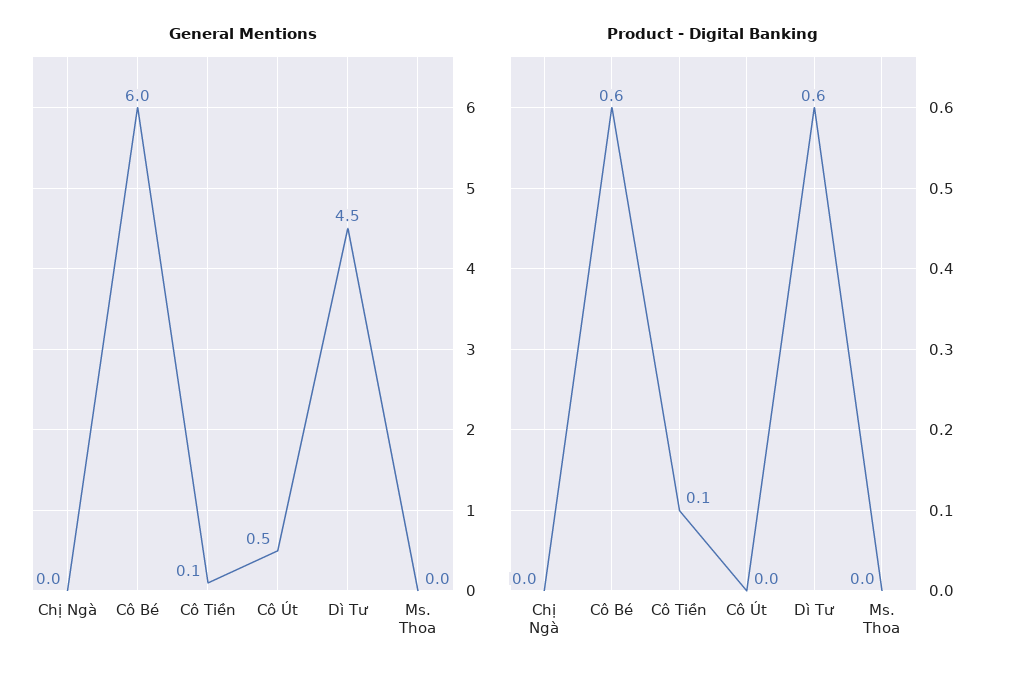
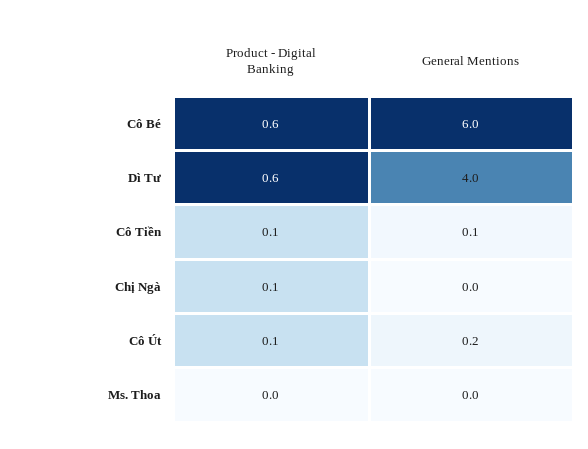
  {
    "General Mentions": {
      "Chị Ngà": 0,
      "Cô Bé": 6,
      "Cô Tiền": 0.1,
-     "Cô Út": 0.5,
+     "Cô Út": 0.2,
-     "Dì Tư": 4.5,
+     "Dì Tư": 4,
      "Ms. Thoa": 0
    },
    "Product - Digital Banking": {
-     "Chị Ngà": 0,
+     "Chị Ngà": 0.1,
      "Cô Bé": 0.6,
      "Cô Tiền": 0.1,
-     "Cô Út": 0,
+     "Cô Út": 0.1,
      "Dì Tư": 0.6,
      "Ms. Thoa": 0
    }
  }

